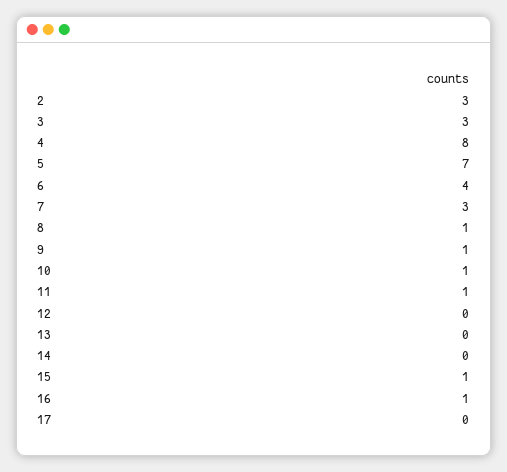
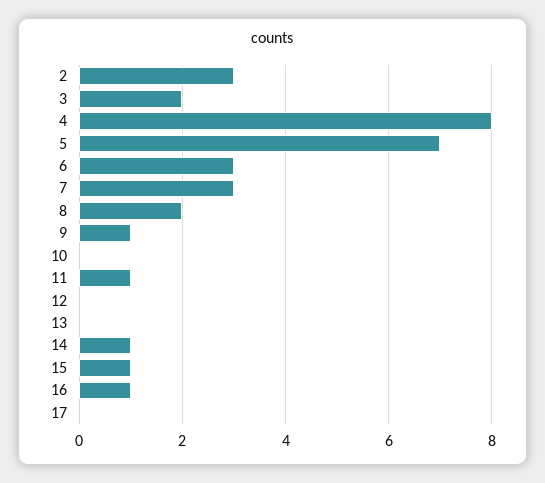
  {
    "2": 3,
-   "3": 3,
+   "3": 2,
    "4": 8,
    "5": 7,
-   "6": 4,
+   "6": 3,
    "7": 3,
-   "8": 1,
+   "8": 2,
    "9": 1,
-   "10": 1,
+   "10": 0,
    "11": 1,
    "12": 0,
    "13": 0,
-   "14": 0,
+   "14": 1,
    "15": 1,
    "16": 1,
    "17": 0
  }

